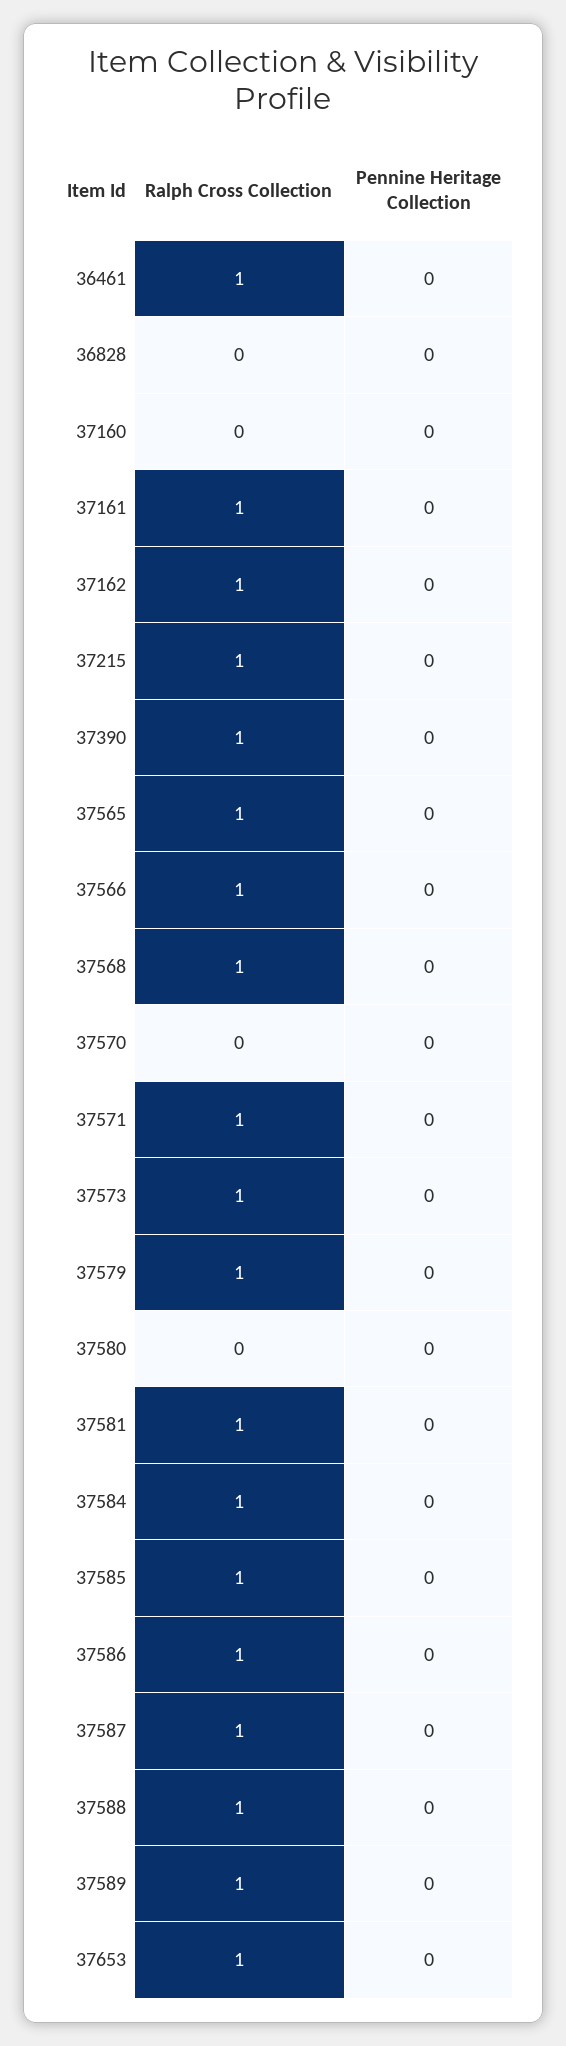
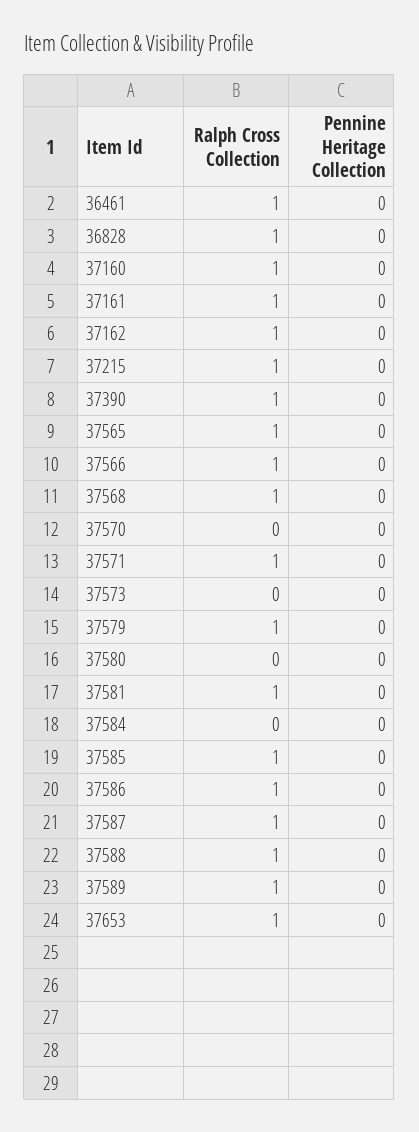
  {
    "Ralph Cross Collection": {
      "36461": 1,
-     "36828": 0,
+     "36828": 1,
-     "37160": 0,
+     "37160": 1,
      "37161": 1,
      "37162": 1,
      "37215": 1,
      "37390": 1,
      "37565": 1,
      "37566": 1,
      "37568": 1,
      "37570": 0,
      "37571": 1,
-     "37573": 1,
+     "37573": 0,
      "37579": 1,
      "37580": 0,
      "37581": 1,
-     "37584": 1,
+     "37584": 0,
      "37585": 1,
      "37586": 1,
      "37587": 1,
      "37588": 1,
      "37589": 1,
      "37653": 1
    },
    "Pennine Heritage Collection": {
      "36461": 0,
      "36828": 0,
      "37160": 0,
      "37161": 0,
      "37162": 0,
      "37215": 0,
      "37390": 0,
      "37565": 0,
      "37566": 0,
      "37568": 0,
      "37570": 0,
      "37571": 0,
      "37573": 0,
      "37579": 0,
      "37580": 0,
      "37581": 0,
      "37584": 0,
      "37585": 0,
      "37586": 0,
      "37587": 0,
      "37588": 0,
      "37589": 0,
      "37653": 0
    }
  }

